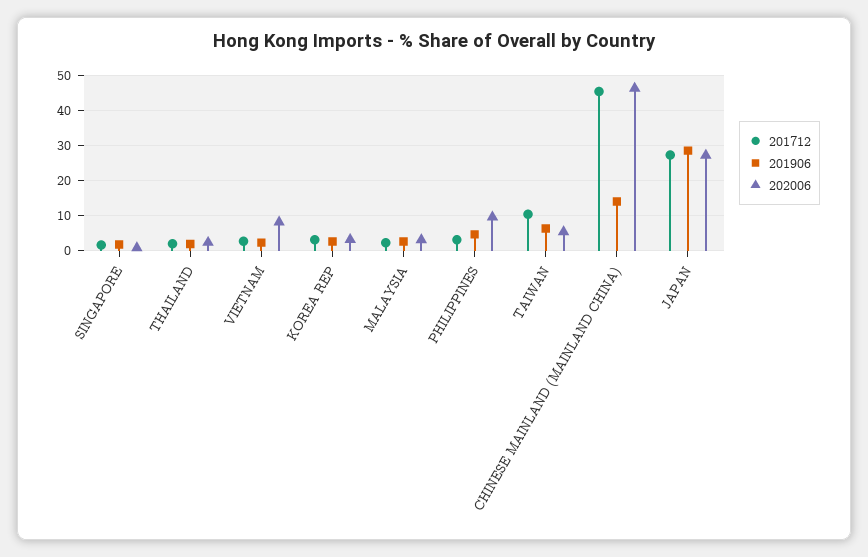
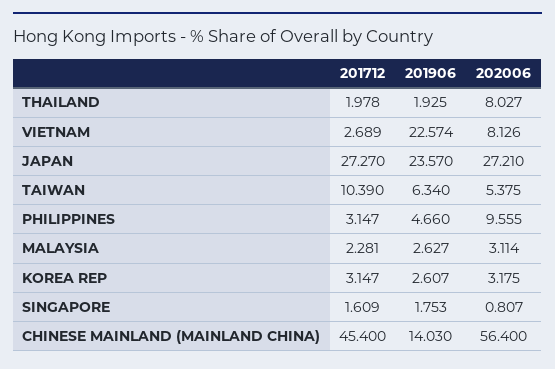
  {
    "201712": {
      "SINGAPORE": 1.609,
      "THAILAND": 1.978,
      "VIETNAM": 2.689,
      "KOREA REP": 3.147,
      "MALAYSIA": 2.281,
      "PHILIPPINES": 3.147,
      "TAIWAN": 10.39,
      "CHINESE MAINLAND (MAINLAND CHINA)": 45.4,
      "JAPAN": 27.27
    },
    "201906": {
      "SINGAPORE": 1.753,
      "THAILAND": 1.925,
-     "VIETNAM": 2,
+     "VIETNAM": 22.574,
      "KOREA REP": 2.607,
      "MALAYSIA": 2.627,
      "PHILIPPINES": 4.66,
      "TAIWAN": 6.34,
      "CHINESE MAINLAND (MAINLAND CHINA)": 14.03,
-     "JAPAN": 28
+     "JAPAN": 23.57
    },
    "202006": {
      "SINGAPORE": 0.807,
-     "THAILAND": 2,
+     "THAILAND": 8.027,
      "VIETNAM": 8.126,
      "KOREA REP": 3.175,
      "MALAYSIA": 3.114,
      "PHILIPPINES": 9.555,
      "TAIWAN": 5.375,
-     "CHINESE MAINLAND (MAINLAND CHINA)": 46,
+     "CHINESE MAINLAND (MAINLAND CHINA)": 56.4,
      "JAPAN": 27.21
    }
  }

